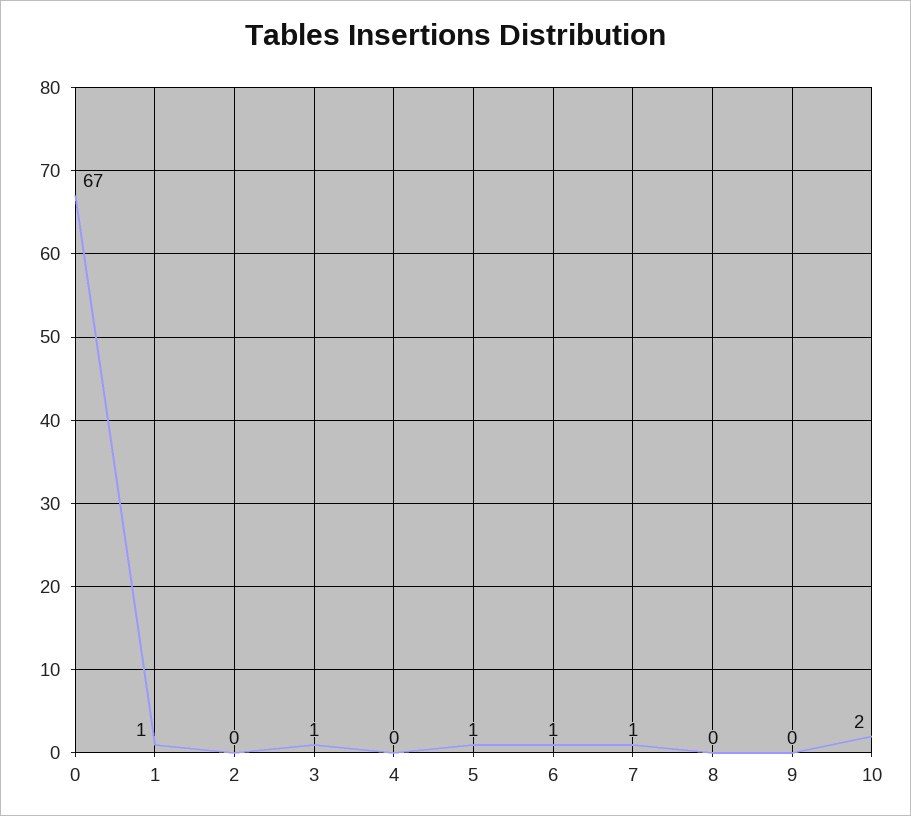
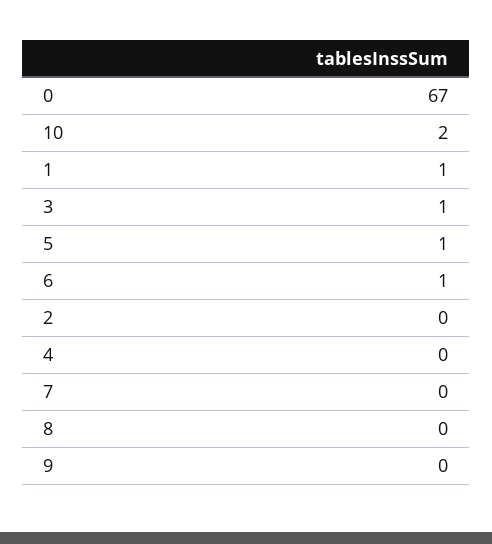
  {
    "0": 67,
    "1": 1,
    "2": 0,
    "3": 1,
    "4": 0,
    "5": 1,
    "6": 1,
-   "7": 1,
+   "7": 0,
    "8": 0,
    "9": 0,
    "10": 2
  }

